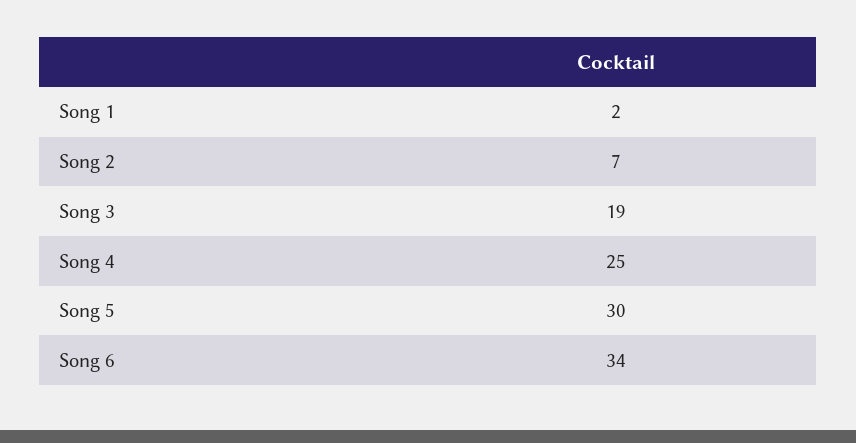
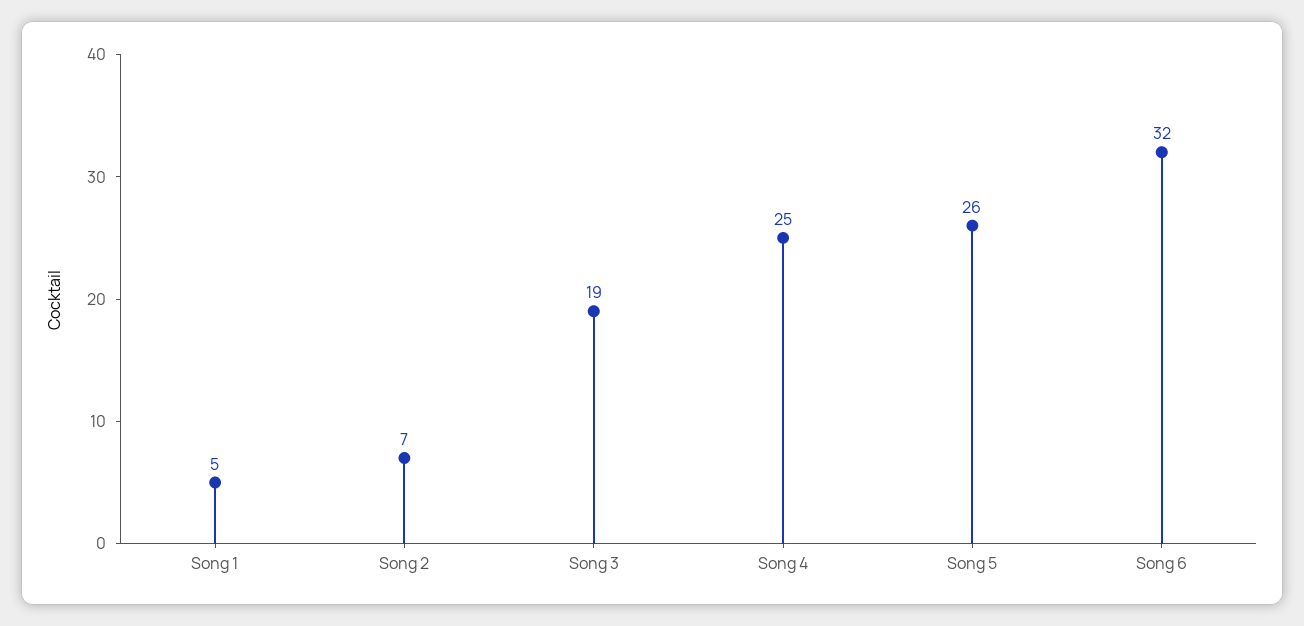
  {
-   "Song 1": 2,
+   "Song 1": 5,
    "Song 2": 7,
    "Song 3": 19,
    "Song 4": 25,
-   "Song 5": 30,
+   "Song 5": 26,
-   "Song 6": 34
+   "Song 6": 32
  }

